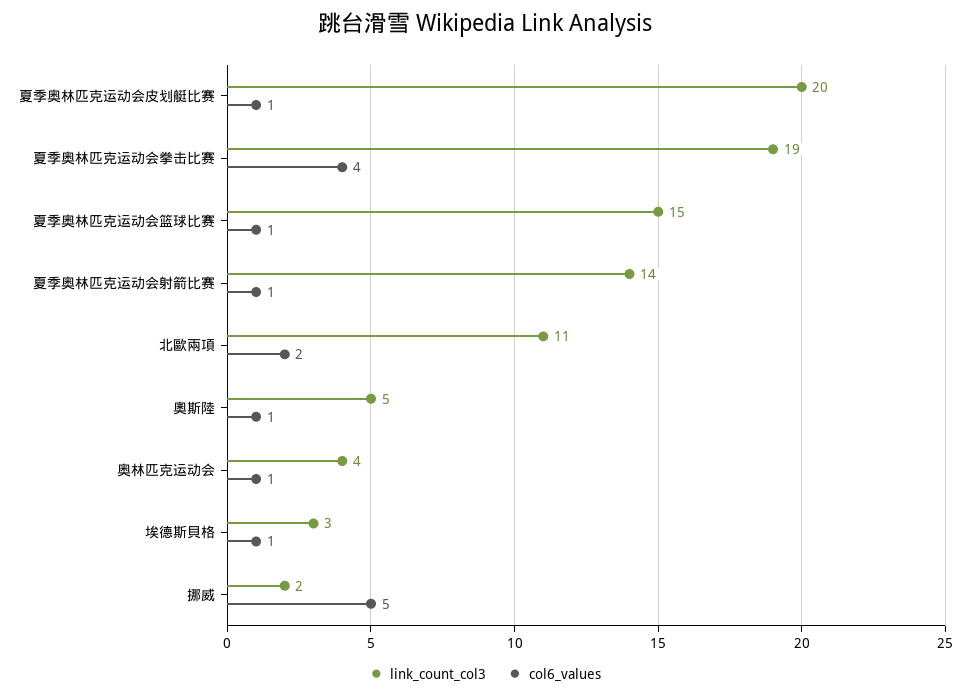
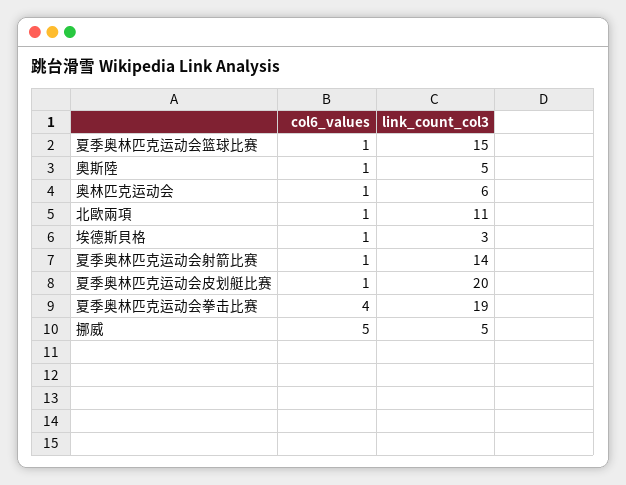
  {
    "link_count_col3": {
      "夏季奥林匹克运动会皮划艇比赛": 20,
      "夏季奥林匹克运动会拳击比赛": 19,
      "夏季奥林匹克运动会篮球比赛": 15,
      "夏季奥林匹克运动会射箭比赛": 14,
      "北歐兩項": 11,
      "奧斯陸": 5,
-     "奥林匹克运动会": 4,
+     "奥林匹克运动会": 6,
      "埃德斯貝格": 3,
-     "挪威": 2
+     "挪威": 5
    },
    "col6_values": {
      "夏季奥林匹克运动会皮划艇比赛": 1,
      "夏季奥林匹克运动会拳击比赛": 4,
      "夏季奥林匹克运动会篮球比赛": 1,
      "夏季奥林匹克运动会射箭比赛": 1,
-     "北歐兩項": 2,
+     "北歐兩項": 1,
      "奧斯陸": 1,
      "奥林匹克运动会": 1,
      "埃德斯貝格": 1,
      "挪威": 5
    }
  }

